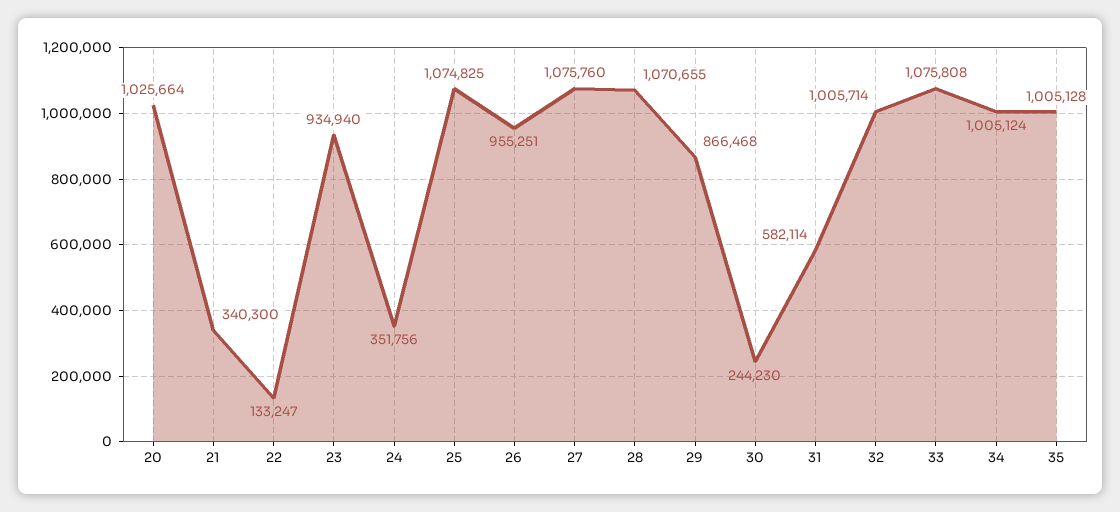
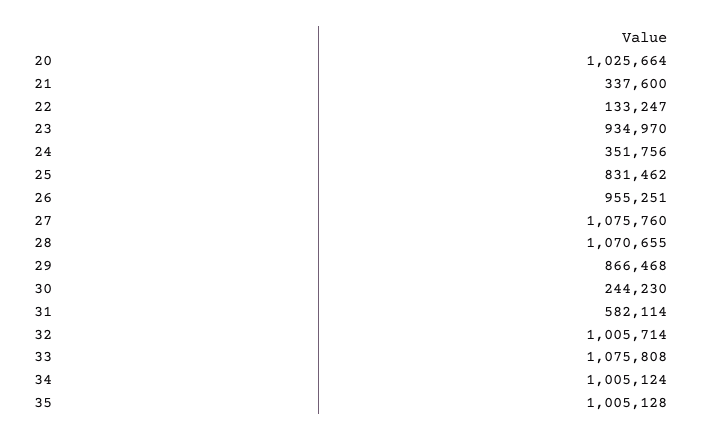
  {
    "20": 1025664,
-   "21": 340300,
+   "21": 337600,
    "22": 133247,
-   "23": 934940,
+   "23": 934970,
    "24": 351756,
-   "25": 1074825,
+   "25": 831462,
    "26": 955251,
    "27": 1075760,
    "28": 1070655,
    "29": 866468,
    "30": 244230,
    "31": 582114,
    "32": 1005714,
    "33": 1075808,
    "34": 1005124,
    "35": 1005128
  }

